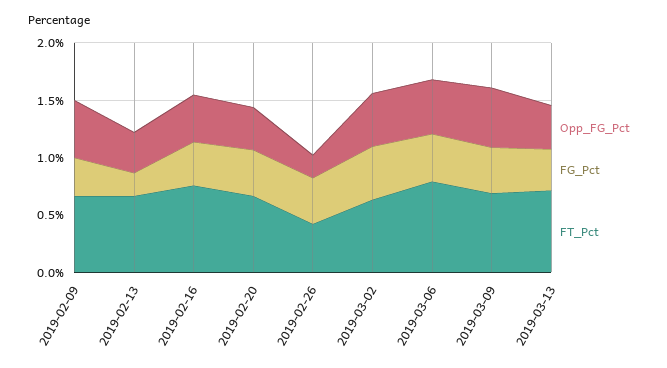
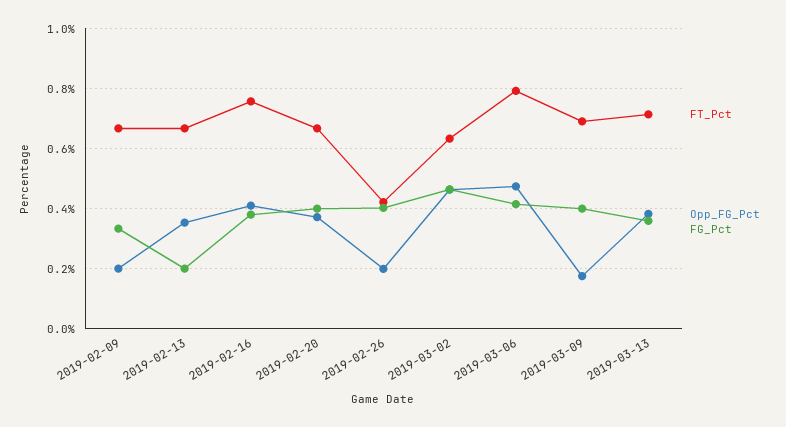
  {
    "Opp_FG_Pct": {
-     "2019-02-09": 0.5,
+     "2019-02-09": 0.2,
      "2019-02-13": 0.36,
      "2019-02-16": 0.42,
      "2019-02-20": 0.38,
      "2019-02-26": 0.2,
      "2019-03-02": 0.46,
      "2019-03-06": 0.48,
-     "2019-03-09": 0.5,
+     "2019-03-09": 0.18,
      "2019-03-13": 0.38
    },
    "FG_Pct": {
      "2019-02-09": 0.34,
      "2019-02-13": 0.2,
      "2019-02-16": 0.38,
      "2019-02-20": 0.4,
      "2019-02-26": 0.4,
      "2019-03-02": 0.46,
      "2019-03-06": 0.42,
      "2019-03-09": 0.4,
      "2019-03-13": 0.36
    },
    "FT_Pct": {
      "2019-02-09": 0.66,
      "2019-02-13": 0.66,
      "2019-02-16": 0.76,
      "2019-02-20": 0.66,
      "2019-02-26": 0.42,
      "2019-03-02": 0.64,
      "2019-03-06": 0.8,
      "2019-03-09": 0.7,
      "2019-03-13": 0.72
    }
  }

